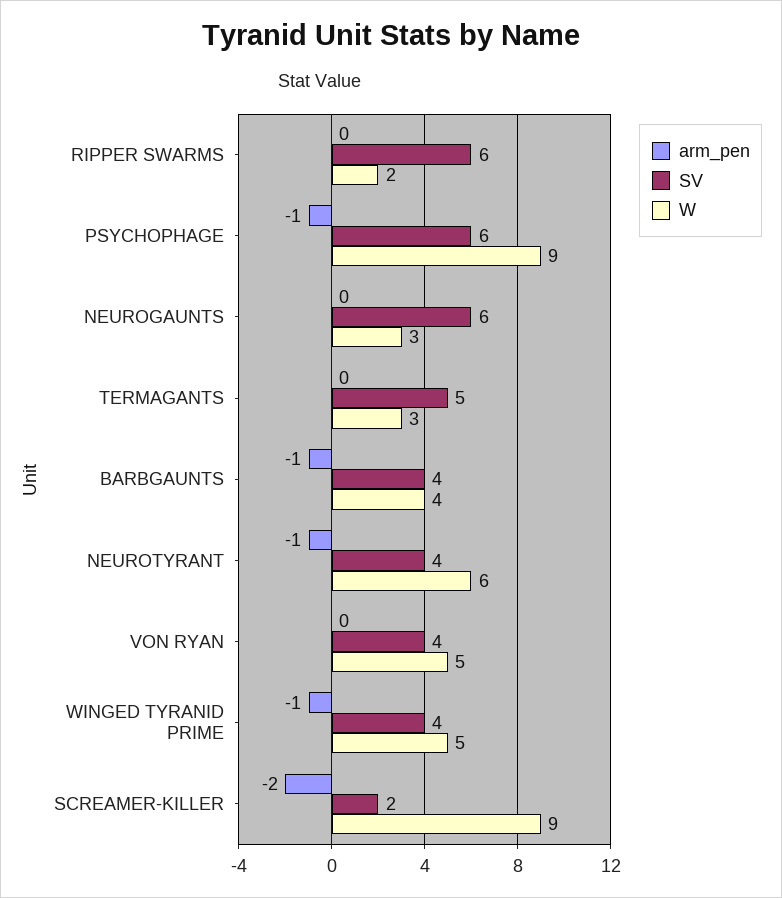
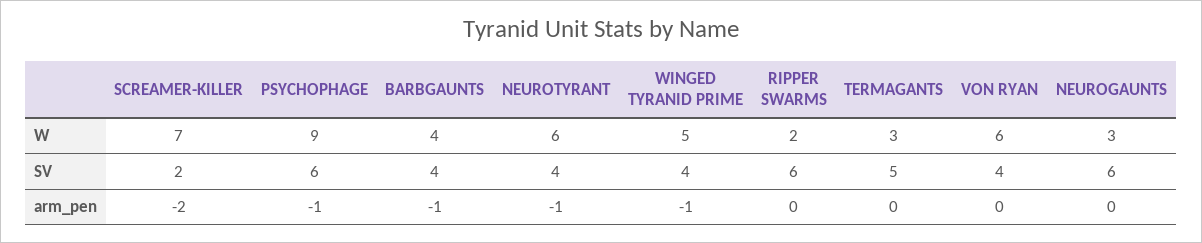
  {
    "arm_pen": {
      "RIPPER SWARMS": 0,
      "PSYCHOPHAGE": -1,
      "NEUROGAUNTS": 0,
      "TERMAGANTS": 0,
      "BARBGAUNTS": -1,
      "NEUROTYRANT": -1,
      "VON RYAN": 0,
      "WINGED TYRANID PRIME": -1,
      "SCREAMER-KILLER": -2
    },
    "SV": {
      "RIPPER SWARMS": 6,
      "PSYCHOPHAGE": 6,
      "NEUROGAUNTS": 6,
      "TERMAGANTS": 5,
      "BARBGAUNTS": 4,
      "NEUROTYRANT": 4,
      "VON RYAN": 4,
      "WINGED TYRANID PRIME": 4,
      "SCREAMER-KILLER": 2
    },
    "W": {
      "RIPPER SWARMS": 2,
      "PSYCHOPHAGE": 9,
      "NEUROGAUNTS": 3,
      "TERMAGANTS": 3,
      "BARBGAUNTS": 4,
      "NEUROTYRANT": 6,
-     "VON RYAN": 5,
+     "VON RYAN": 6,
      "WINGED TYRANID PRIME": 5,
-     "SCREAMER-KILLER": 9
+     "SCREAMER-KILLER": 7
    }
  }

